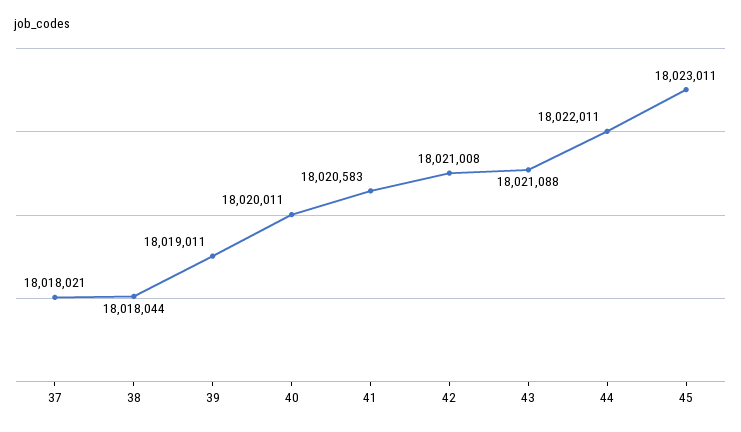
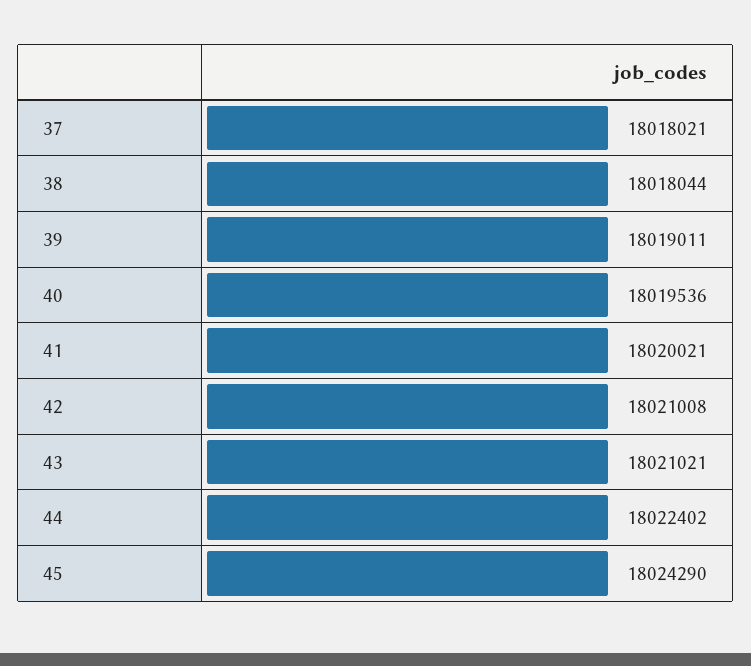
  {
    "37": 18018021,
    "38": 18018044,
    "39": 18019011,
-   "40": 18020011,
+   "40": 18019536,
-   "41": 18020583,
+   "41": 18020021,
    "42": 18021008,
-   "43": 18021088,
+   "43": 18021021,
-   "44": 18022011,
+   "44": 18022402,
-   "45": 18023011
+   "45": 18024290
  }

